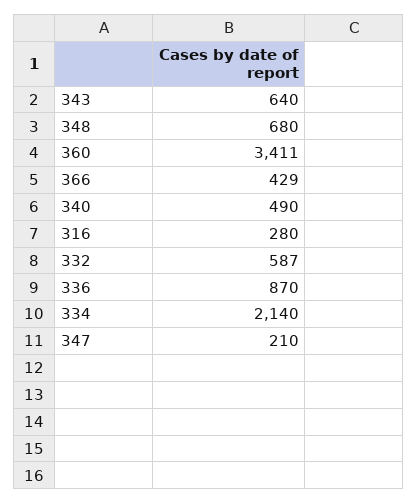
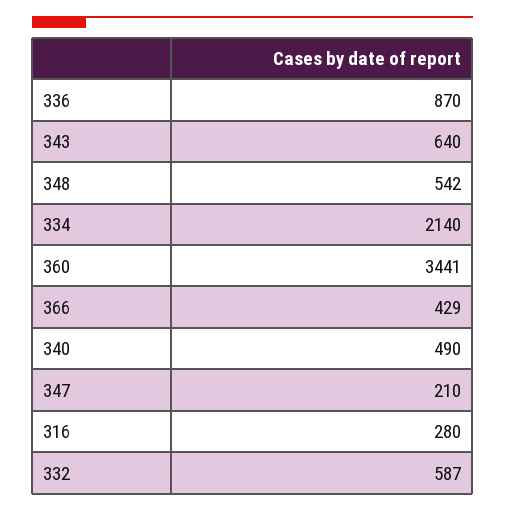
  {
    "343": 640,
-   "348": 680,
+   "348": 542,
-   "360": 3411,
+   "360": 3441,
    "366": 429,
    "340": 490,
    "316": 280,
    "332": 587,
    "336": 870,
    "334": 2140,
    "347": 210
  }

